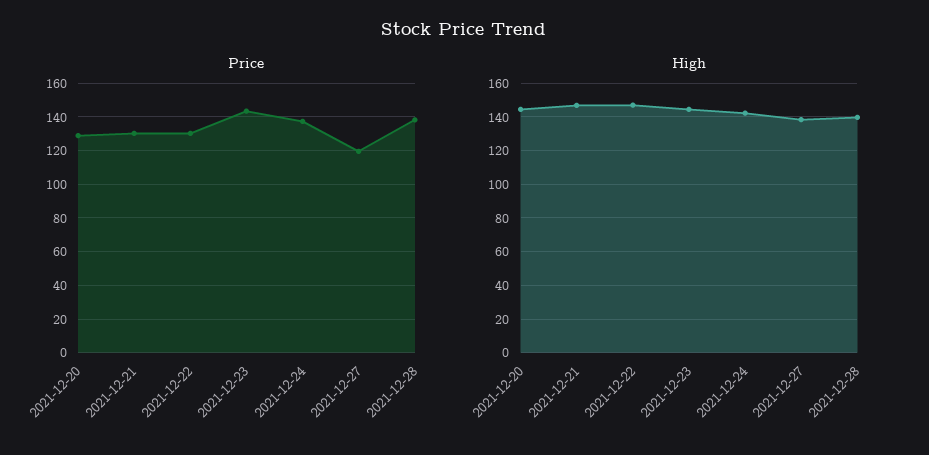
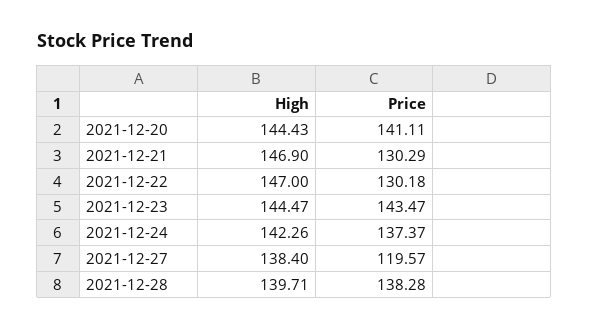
  {
    "Price": {
-     "2021-12-20": 130,
+     "2021-12-20": 141.11,
      "2021-12-21": 130.29,
      "2021-12-22": 130.18,
      "2021-12-23": 143.47,
      "2021-12-24": 137.37,
      "2021-12-27": 119.57,
      "2021-12-28": 138.28
    },
    "High": {
      "2021-12-20": 144.43,
      "2021-12-21": 146.9,
      "2021-12-22": 147,
      "2021-12-23": 144.47,
      "2021-12-24": 142.26,
      "2021-12-27": 138.4,
      "2021-12-28": 139.71
    }
  }

